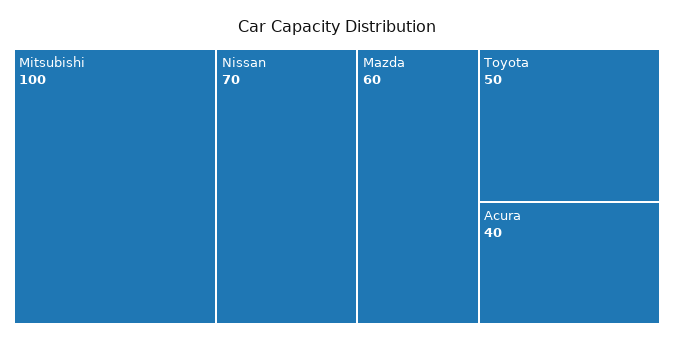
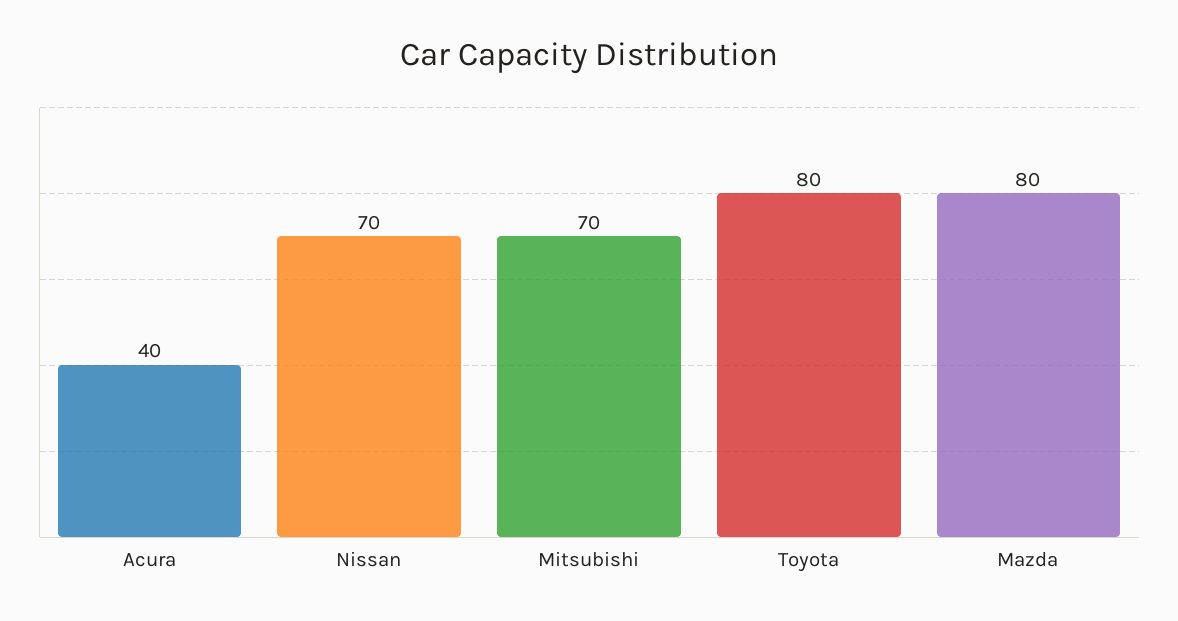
  {
-   "Mitsubishi": 100,
+   "Mitsubishi": 70,
    "Nissan": 70,
-   "Mazda": 60,
+   "Mazda": 80,
-   "Toyota": 50,
+   "Toyota": 80,
    "Acura": 40
  }

